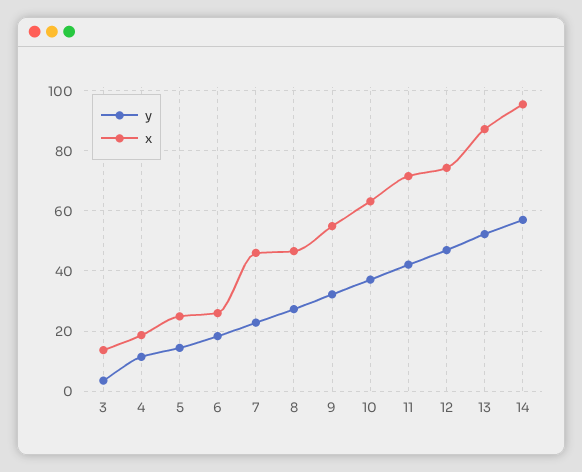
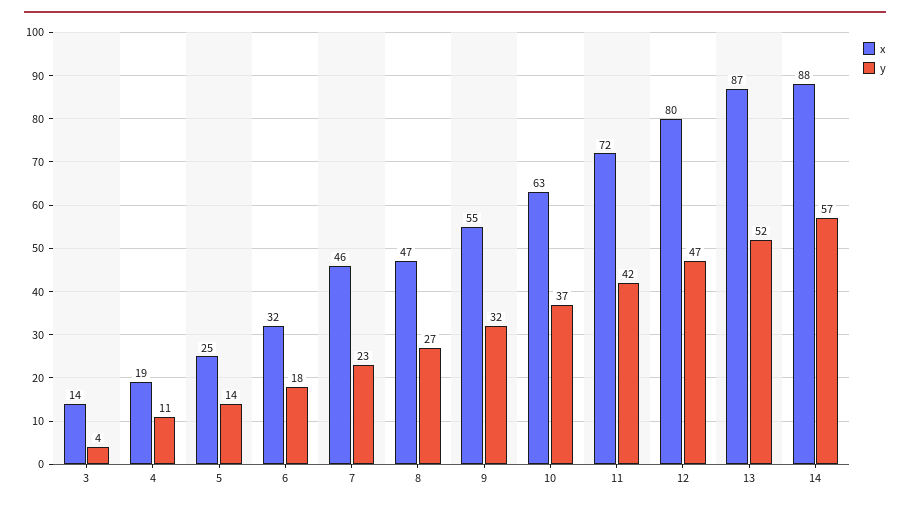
  {
    "y": {
      "3": 4,
      "4": 11,
      "5": 14,
      "6": 18,
      "7": 23,
      "8": 27,
      "9": 32,
      "10": 37,
      "11": 42,
      "12": 47,
      "13": 52,
      "14": 57
    },
    "x": {
      "3": 14,
      "4": 19,
      "5": 25,
-     "6": 26,
+     "6": 32,
      "7": 46,
      "8": 47,
      "9": 55,
      "10": 63,
      "11": 72,
-     "12": 74,
+     "12": 80,
      "13": 87,
-     "14": 96
+     "14": 88
    }
  }

